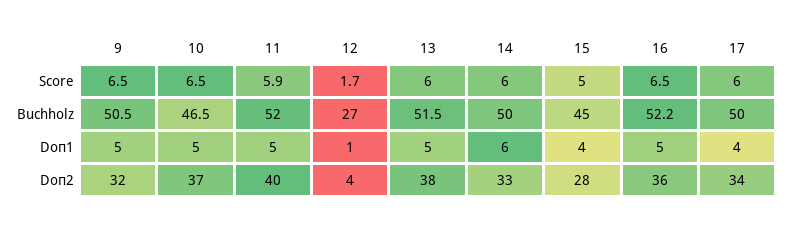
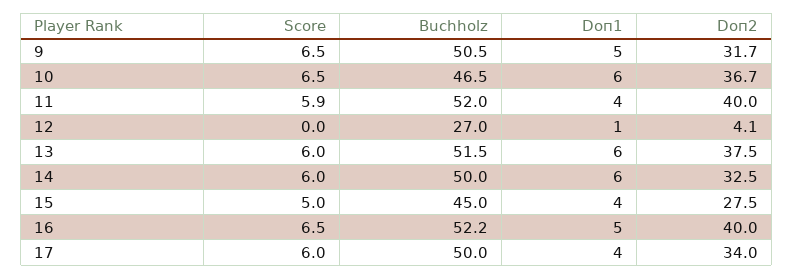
  {
    "9": {
      "Score": 6.5,
      "Buchholz": 50.5,
      "Doп1": 5,
      "Doп2": 31.7
    },
    "10": {
      "Score": 6.5,
      "Buchholz": 46.5,
-     "Doп1": 5,
+     "Doп1": 6,
      "Doп2": 36.7
    },
    "11": {
      "Score": 5.9,
      "Buchholz": 52,
-     "Doп1": 5,
+     "Doп1": 4,
      "Doп2": 40
    },
    "12": {
-     "Score": 1.7,
+     "Score": 0,
      "Buchholz": 27,
      "Doп1": 1,
      "Doп2": 4.1
    },
    "13": {
      "Score": 6,
      "Buchholz": 51.5,
-     "Doп1": 5,
+     "Doп1": 6,
      "Doп2": 37.5
    },
    "14": {
      "Score": 6,
      "Buchholz": 50,
      "Doп1": 6,
      "Doп2": 32.5
    },
    "15": {
      "Score": 5,
      "Buchholz": 45,
      "Doп1": 4,
      "Doп2": 27.5
    },
    "16": {
      "Score": 6.5,
      "Buchholz": 52.2,
      "Doп1": 5,
-     "Doп2": 36
+     "Doп2": 40
    },
    "17": {
      "Score": 6,
      "Buchholz": 50,
      "Doп1": 4,
      "Doп2": 34
    }
  }

